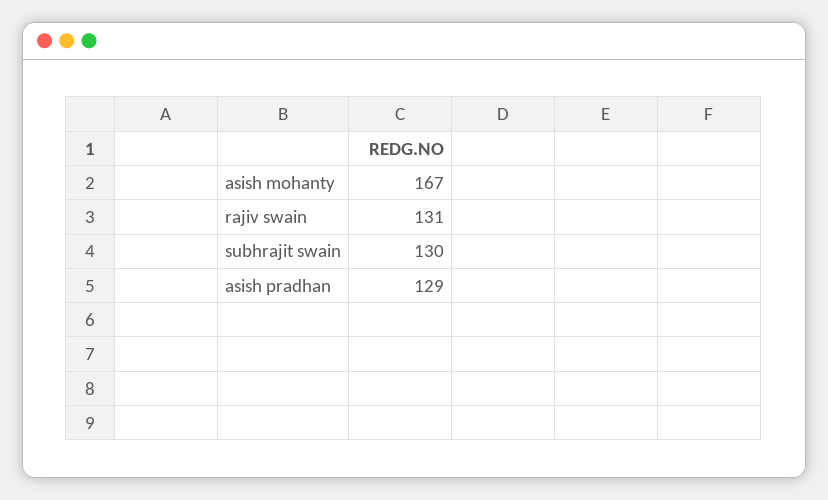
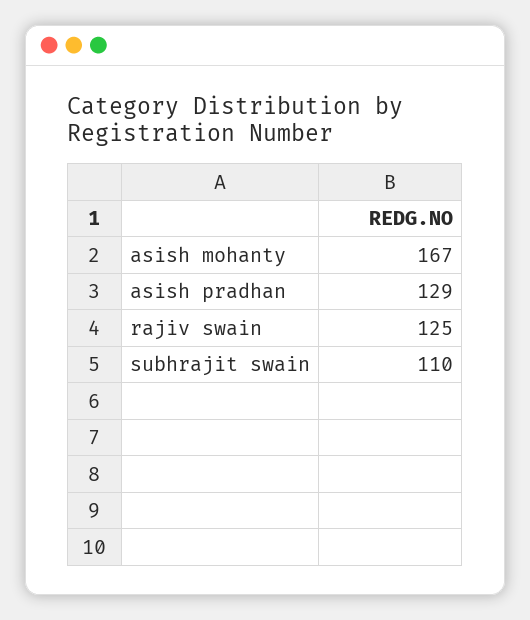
  {
    "asish mohanty": 167,
-   "rajiv swain": 131,
+   "rajiv swain": 125,
-   "subhrajit swain": 130,
+   "subhrajit swain": 110,
    "asish pradhan": 129
  }

